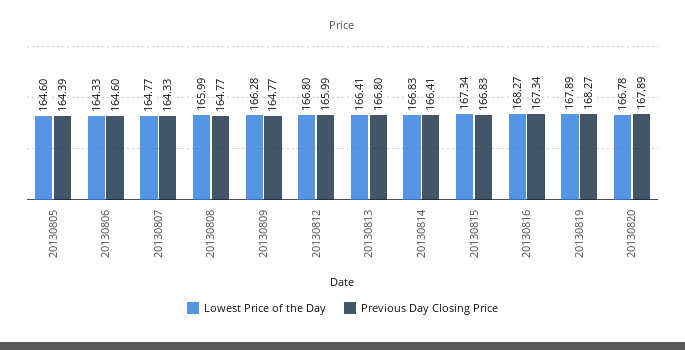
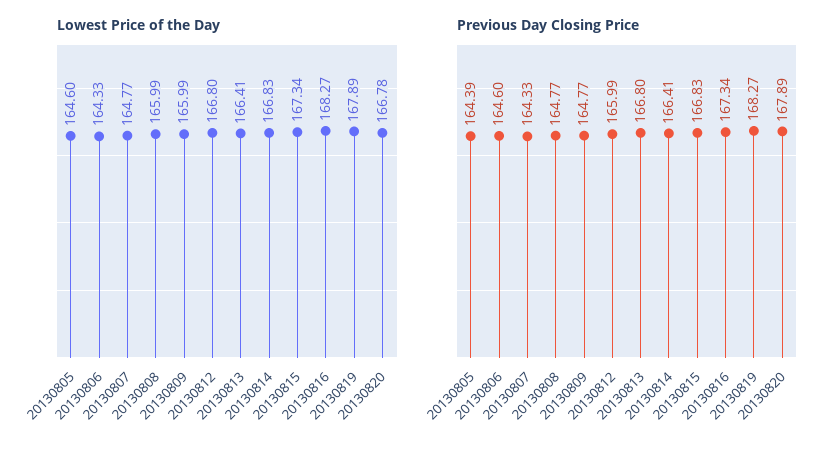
  {
    "Lowest Price of the Day": {
      "20130805": 164.6,
      "20130806": 164.33,
      "20130807": 164.77,
      "20130808": 165.99,
-     "20130809": 166.28,
+     "20130809": 165.99,
      "20130812": 166.8,
      "20130813": 166.41,
      "20130814": 166.83,
      "20130815": 167.34,
      "20130816": 168.27,
      "20130819": 167.89,
      "20130820": 166.78
    },
    "Previous Day Closing Price": {
      "20130805": 164.39,
      "20130806": 164.6,
      "20130807": 164.33,
      "20130808": 164.77,
      "20130809": 164.77,
      "20130812": 165.99,
      "20130813": 166.8,
      "20130814": 166.41,
      "20130815": 166.83,
      "20130816": 167.34,
      "20130819": 168.27,
      "20130820": 167.89
    }
  }

